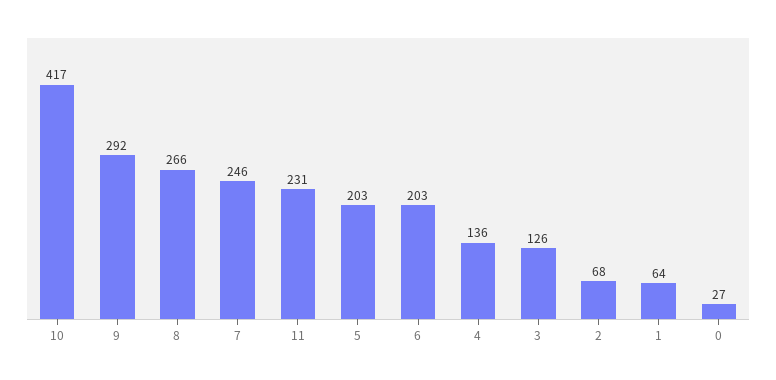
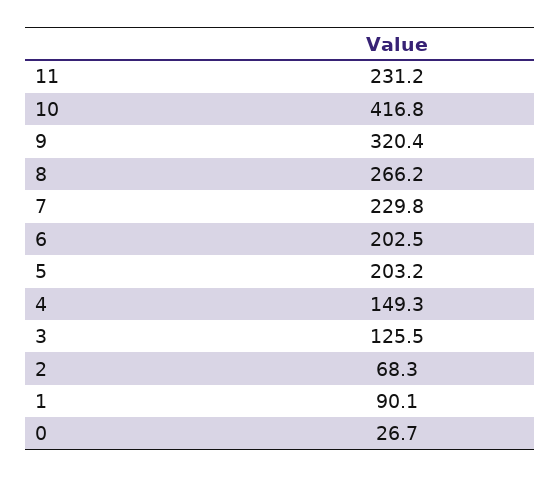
  {
    "10": 416.8,
-   "9": 292,
+   "9": 320.4,
    "8": 266.2,
-   "7": 246,
+   "7": 229.8,
    "11": 231.2,
    "5": 203.2,
    "6": 202.5,
-   "4": 136,
+   "4": 149.3,
    "3": 125.5,
    "2": 68.3,
-   "1": 64,
+   "1": 90.1,
    "0": 26.7
  }

